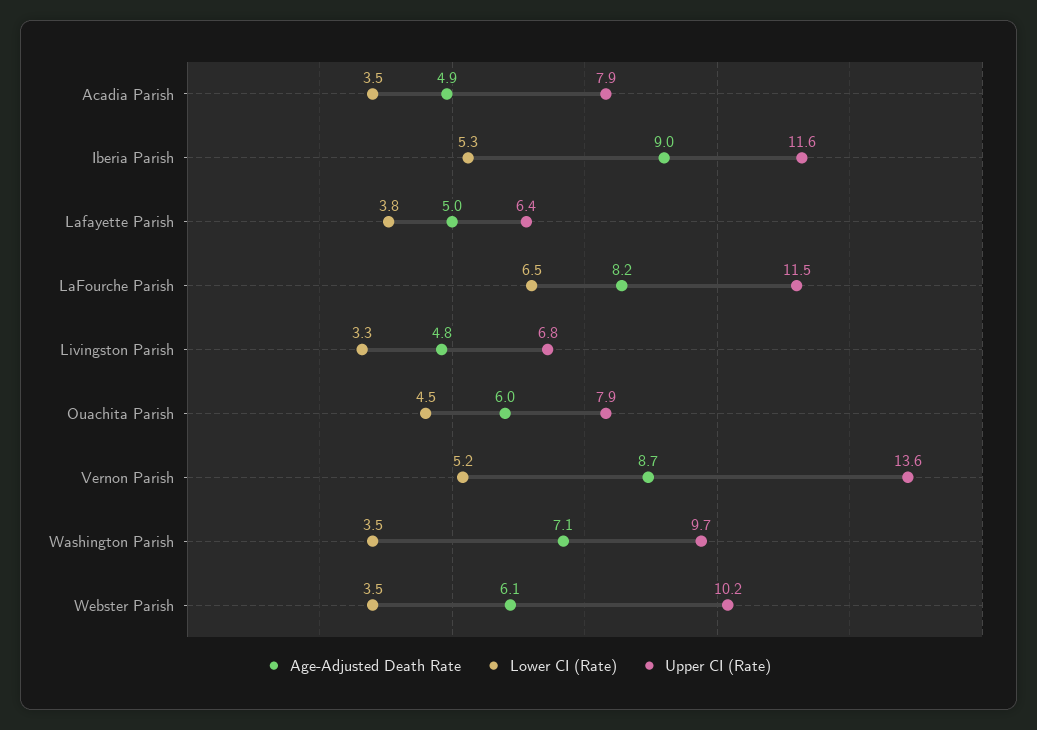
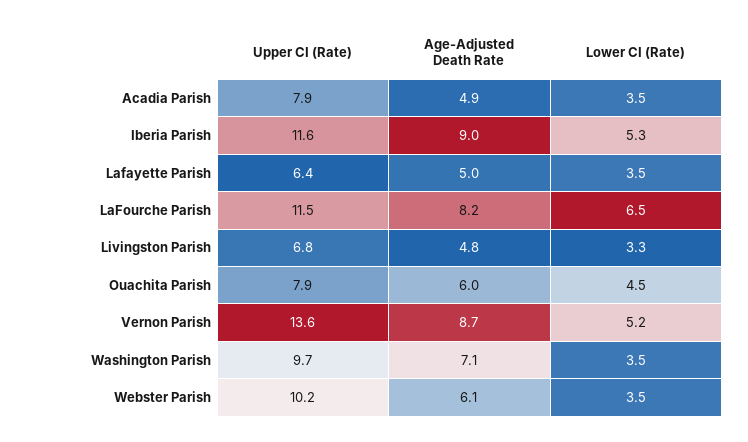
  {
    "Age-Adjusted Death Rate": {
      "Acadia Parish": 4.9,
      "Iberia Parish": 9,
      "Lafayette Parish": 5,
      "LaFourche Parish": 8.2,
      "Livingston Parish": 4.8,
      "Ouachita Parish": 6,
      "Vernon Parish": 8.7,
      "Washington Parish": 7.1,
      "Webster Parish": 6.1
    },
    "Lower CI (Rate)": {
      "Acadia Parish": 3.5,
      "Iberia Parish": 5.3,
-     "Lafayette Parish": 3.8,
+     "Lafayette Parish": 3.5,
      "LaFourche Parish": 6.5,
      "Livingston Parish": 3.3,
      "Ouachita Parish": 4.5,
      "Vernon Parish": 5.2,
      "Washington Parish": 3.5,
      "Webster Parish": 3.5
    },
    "Upper CI (Rate)": {
      "Acadia Parish": 7.9,
      "Iberia Parish": 11.6,
      "Lafayette Parish": 6.4,
      "LaFourche Parish": 11.5,
      "Livingston Parish": 6.8,
      "Ouachita Parish": 7.9,
      "Vernon Parish": 13.6,
      "Washington Parish": 9.7,
      "Webster Parish": 10.2
    }
  }

